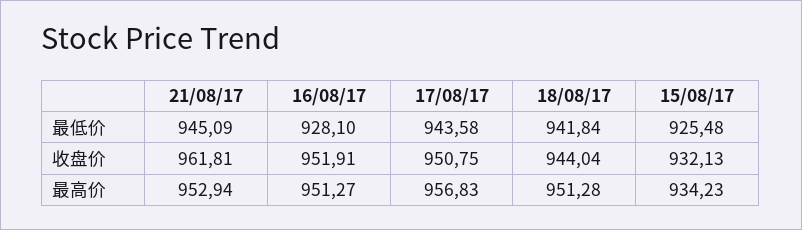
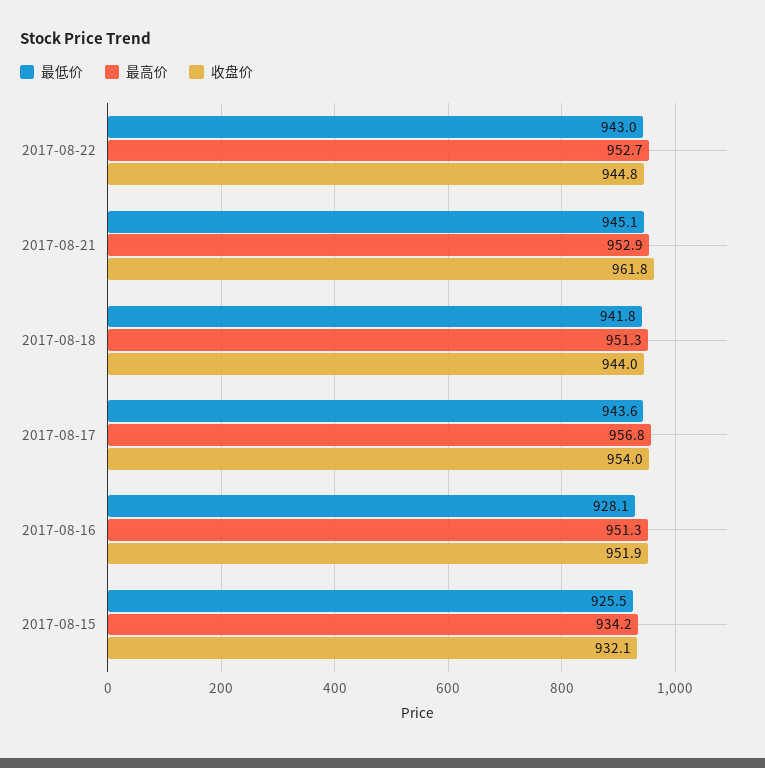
  {
    "最低价": {
      "21/08/17": 945.09,
      "16/08/17": 928.1,
      "17/08/17": 943.58,
      "18/08/17": 941.84,
-     "15/08/17": 925.48
+     "15/08/17": 925.48,
+     "2017-08-22": 943
    },
    "收盘价": {
      "21/08/17": 961.81,
      "16/08/17": 951.91,
-     "17/08/17": 950.75,
+     "17/08/17": 954,
      "18/08/17": 944.04,
-     "15/08/17": 932.13
+     "15/08/17": 932.13,
+     "2017-08-22": 944.8
    },
    "最高价": {
      "21/08/17": 952.94,
      "16/08/17": 951.27,
      "17/08/17": 956.83,
      "18/08/17": 951.28,
-     "15/08/17": 934.23
+     "15/08/17": 934.23,
+     "2017-08-22": 952.7
    }
  }

